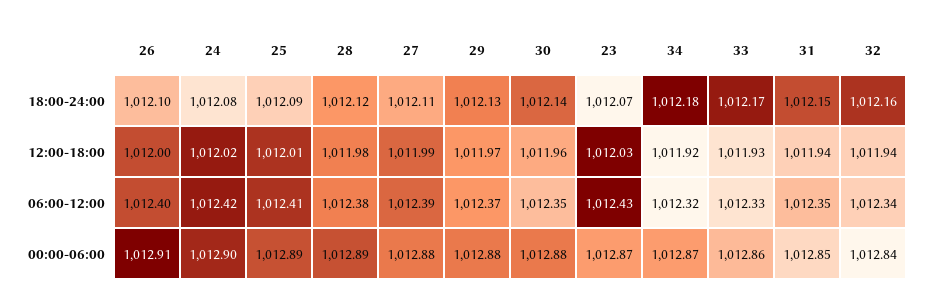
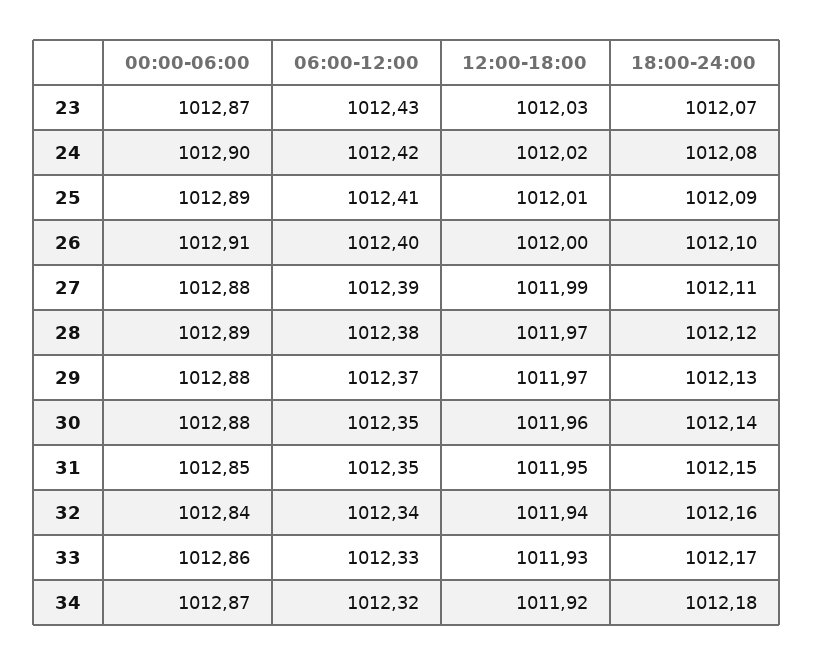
  {
    "26": {
      "18:00-24:00": 1012.1,
      "12:00-18:00": 1012,
      "06:00-12:00": 1012.4,
      "00:00-06:00": 1012.91
    },
    "24": {
      "18:00-24:00": 1012.08,
      "12:00-18:00": 1012.02,
      "06:00-12:00": 1012.42,
      "00:00-06:00": 1012.9
    },
    "25": {
      "18:00-24:00": 1012.09,
      "12:00-18:00": 1012.01,
      "06:00-12:00": 1012.41,
      "00:00-06:00": 1012.89
    },
    "28": {
      "18:00-24:00": 1012.12,
-     "12:00-18:00": 1011.98,
+     "12:00-18:00": 1011.97,
      "06:00-12:00": 1012.38,
      "00:00-06:00": 1012.89
    },
    "27": {
      "18:00-24:00": 1012.11,
      "12:00-18:00": 1011.99,
      "06:00-12:00": 1012.39,
      "00:00-06:00": 1012.88
    },
    "29": {
      "18:00-24:00": 1012.13,
      "12:00-18:00": 1011.97,
      "06:00-12:00": 1012.37,
      "00:00-06:00": 1012.88
    },
    "30": {
      "18:00-24:00": 1012.14,
      "12:00-18:00": 1011.96,
      "06:00-12:00": 1012.35,
      "00:00-06:00": 1012.88
    },
    "23": {
      "18:00-24:00": 1012.07,
      "12:00-18:00": 1012.03,
      "06:00-12:00": 1012.43,
      "00:00-06:00": 1012.87
    },
    "34": {
      "18:00-24:00": 1012.18,
      "12:00-18:00": 1011.92,
      "06:00-12:00": 1012.32,
      "00:00-06:00": 1012.87
    },
    "33": {
      "18:00-24:00": 1012.17,
      "12:00-18:00": 1011.93,
      "06:00-12:00": 1012.33,
      "00:00-06:00": 1012.86
    },
    "31": {
      "18:00-24:00": 1012.15,
-     "12:00-18:00": 1011.94,
+     "12:00-18:00": 1011.95,
      "06:00-12:00": 1012.35,
      "00:00-06:00": 1012.85
    },
    "32": {
      "18:00-24:00": 1012.16,
      "12:00-18:00": 1011.94,
      "06:00-12:00": 1012.34,
      "00:00-06:00": 1012.84
    }
  }

